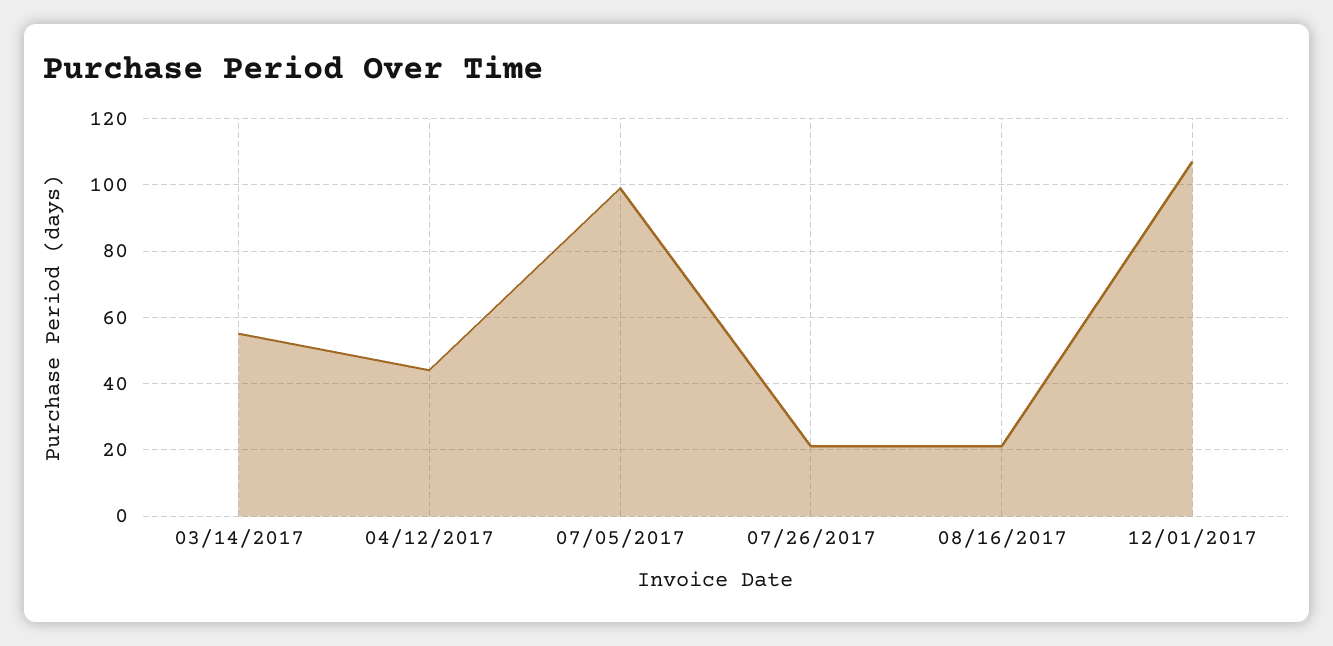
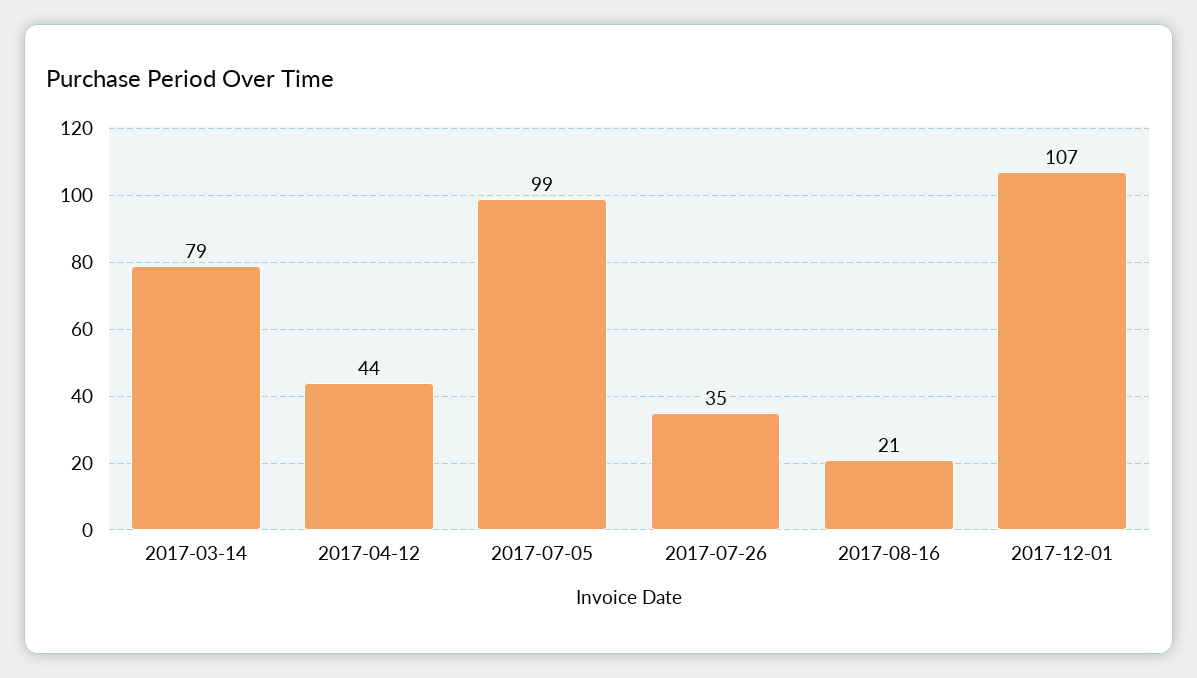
  {
-   "03/14/2017": 55,
+   "03/14/2017": 79,
    "04/12/2017": 44,
    "07/05/2017": 99,
-   "07/26/2017": 20,
+   "07/26/2017": 35,
    "08/16/2017": 21,
    "12/01/2017": 107
  }

